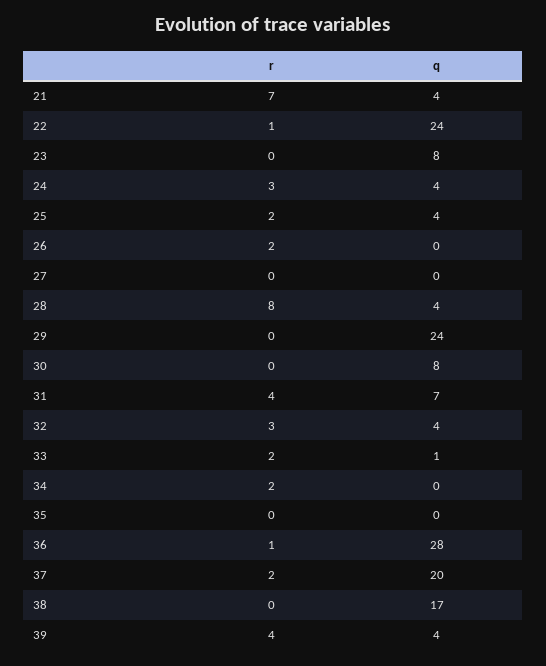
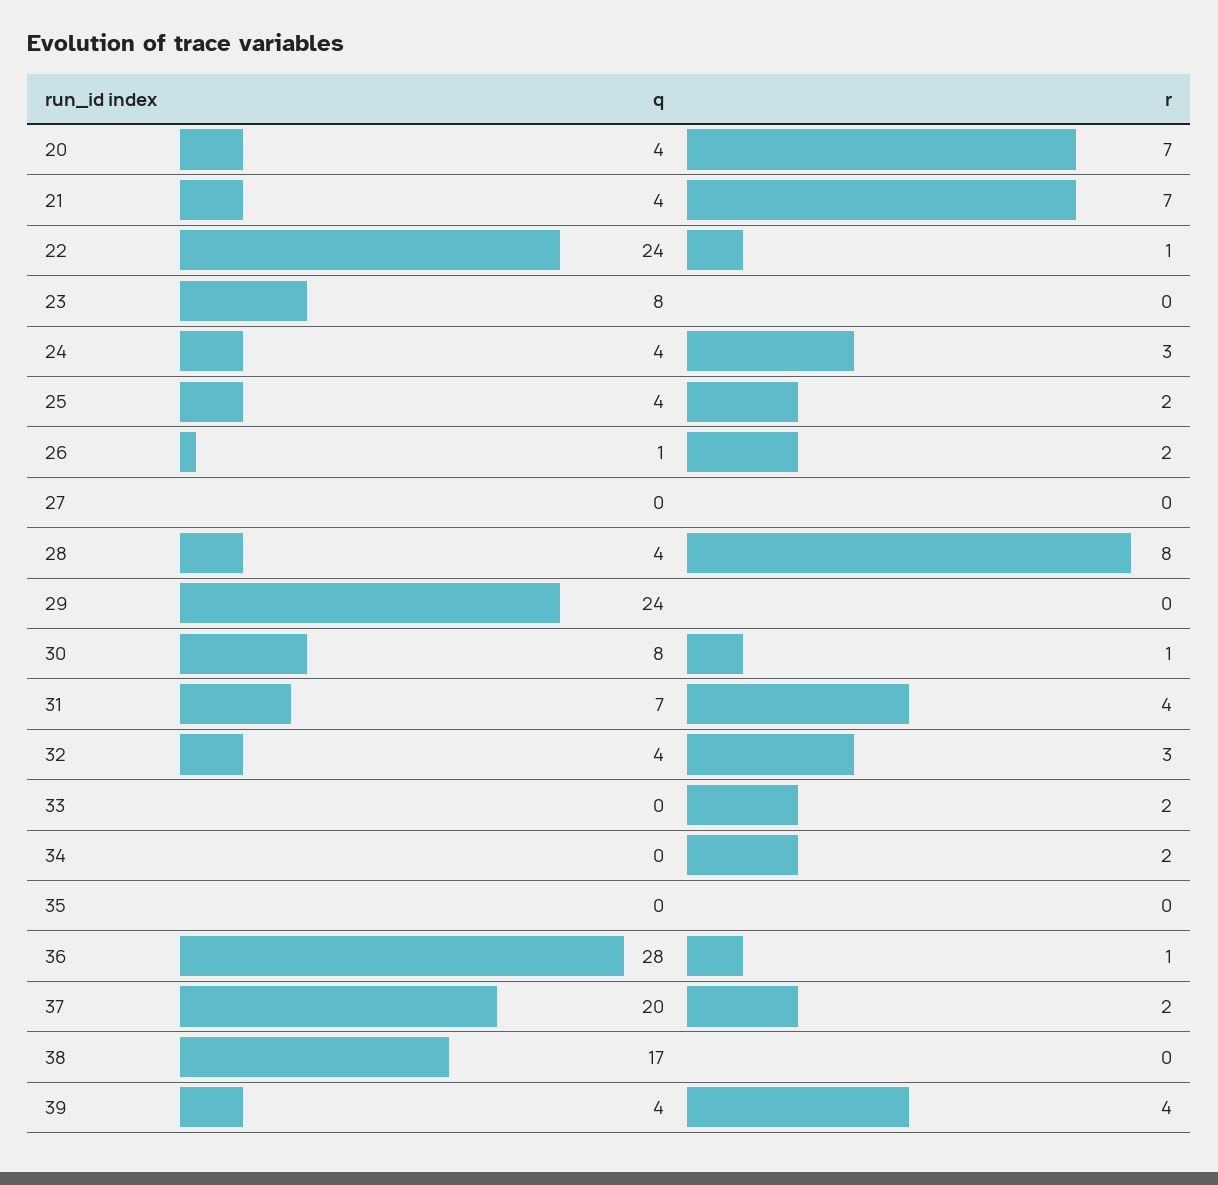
  {
    "r": {
      "21": 7,
      "22": 1,
      "23": 0,
      "24": 3,
      "25": 2,
      "26": 2,
      "27": 0,
      "28": 8,
      "29": 0,
-     "30": 0,
+     "30": 1,
      "31": 4,
      "32": 3,
      "33": 2,
      "34": 2,
      "35": 0,
      "36": 1,
      "37": 2,
      "38": 0,
-     "39": 4
+     "39": 4,
+     "20": 7
    },
    "q": {
      "21": 4,
      "22": 24,
      "23": 8,
      "24": 4,
      "25": 4,
-     "26": 0,
+     "26": 1,
      "27": 0,
      "28": 4,
      "29": 24,
      "30": 8,
      "31": 7,
      "32": 4,
-     "33": 1,
+     "33": 0,
      "34": 0,
      "35": 0,
      "36": 28,
      "37": 20,
      "38": 17,
-     "39": 4
+     "39": 4,
+     "20": 4
    }
  }

